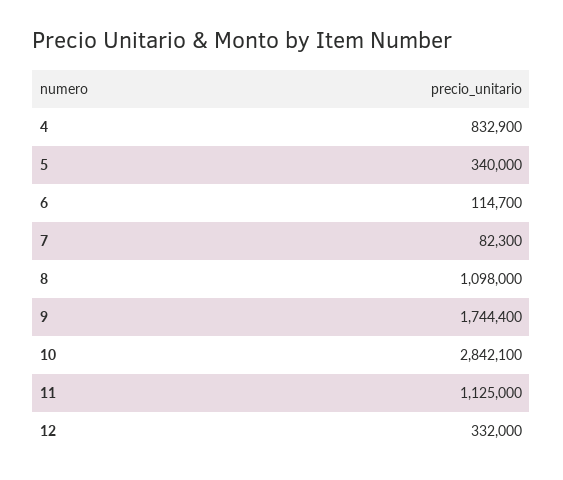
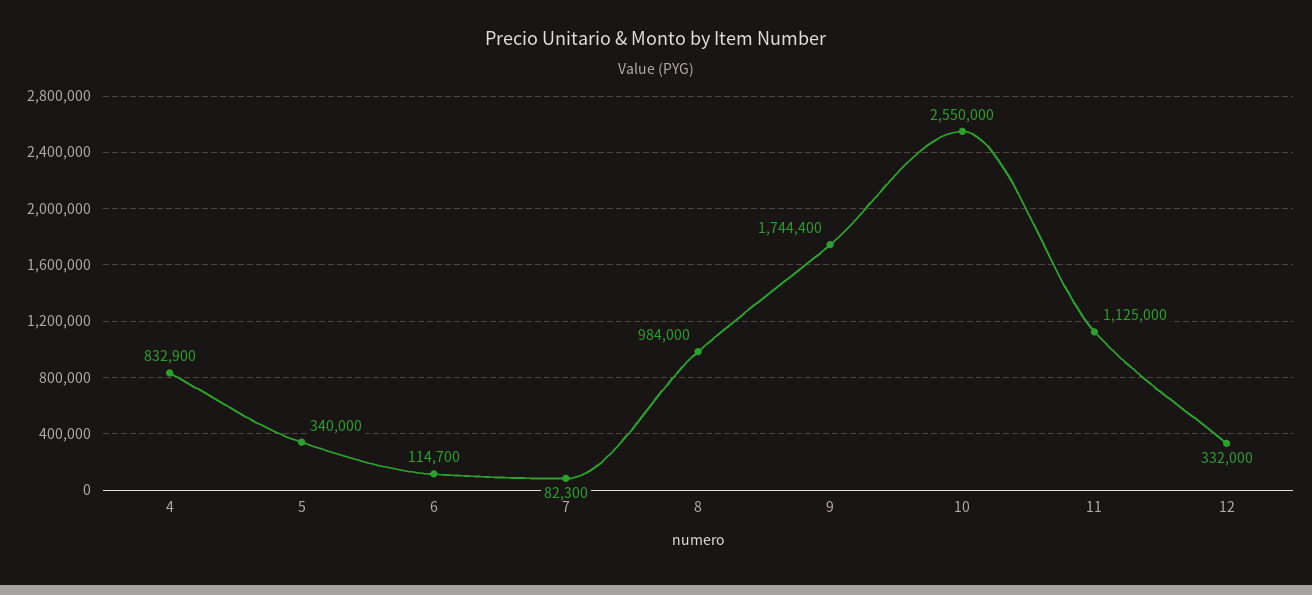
  {
    "4": 832900,
    "5": 340000,
    "6": 114700,
    "7": 82300,
-   "8": 1098000,
+   "8": 984000,
    "9": 1744400,
-   "10": 2842100,
+   "10": 2550000,
    "11": 1125000,
    "12": 332000
  }

